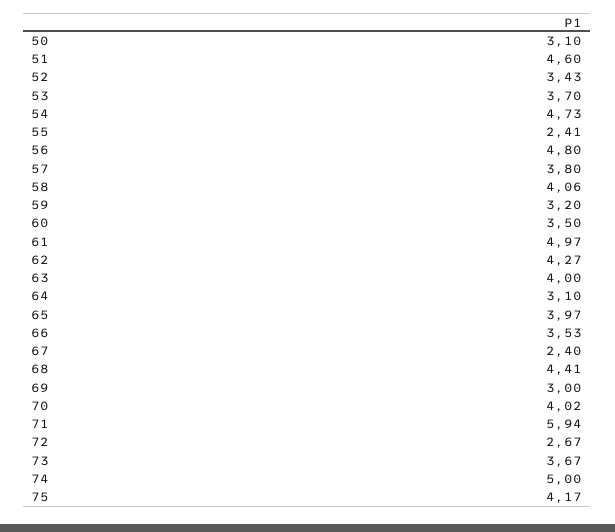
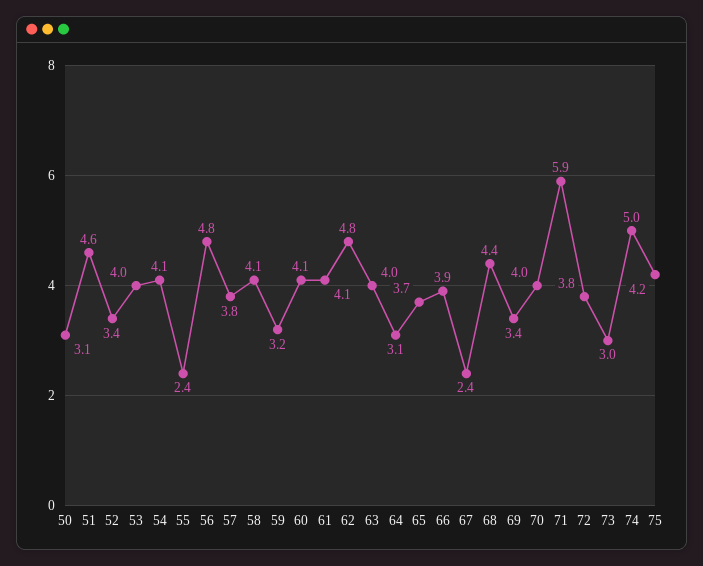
  {
    "50": 3.1,
    "51": 4.6,
    "52": 3.43,
-   "53": 3.7,
+   "53": 4,
-   "54": 4.73,
+   "54": 4.1,
    "55": 2.41,
    "56": 4.8,
    "57": 3.8,
    "58": 4.06,
    "59": 3.2,
-   "60": 3.5,
+   "60": 4.1,
-   "61": 4.97,
+   "61": 4.1,
-   "62": 4.27,
+   "62": 4.8,
    "63": 4,
    "64": 3.1,
-   "65": 3.97,
+   "65": 3.7,
-   "66": 3.53,
+   "66": 3.9,
    "67": 2.4,
    "68": 4.41,
-   "69": 3,
+   "69": 3.4,
    "70": 4.02,
    "71": 5.94,
-   "72": 2.67,
+   "72": 3.8,
-   "73": 3.67,
+   "73": 3,
    "74": 5,
    "75": 4.17
  }

